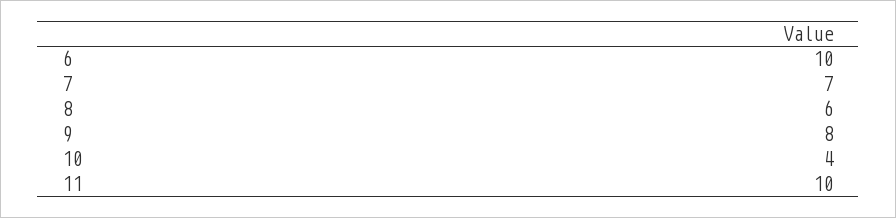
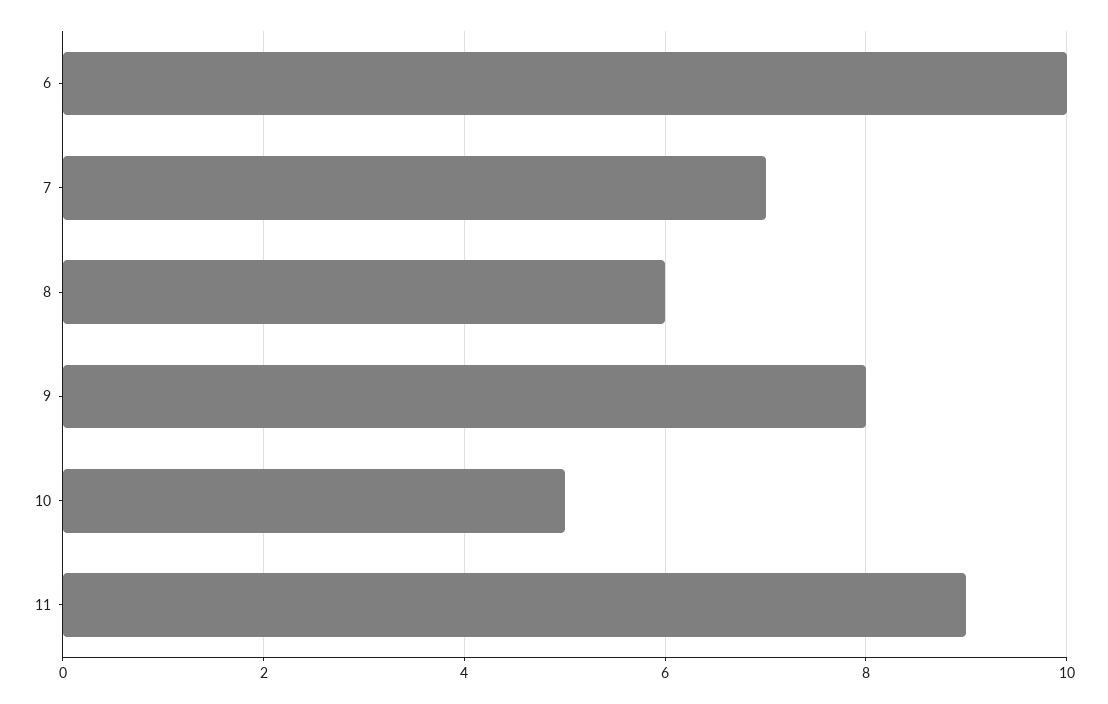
  {
    "6": 10,
    "7": 7,
    "8": 6,
    "9": 8,
-   "10": 4,
+   "10": 5,
-   "11": 10
+   "11": 9
  }

